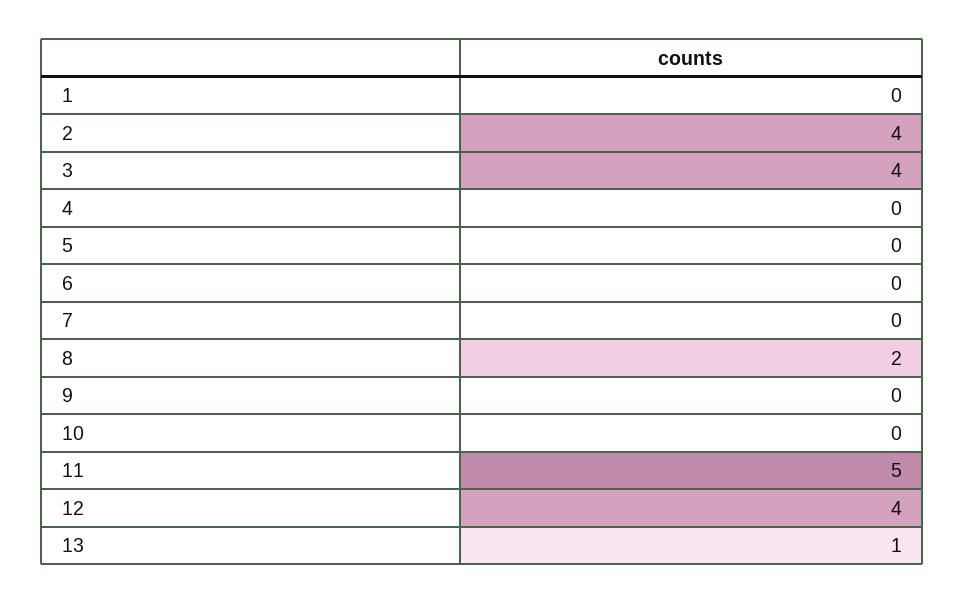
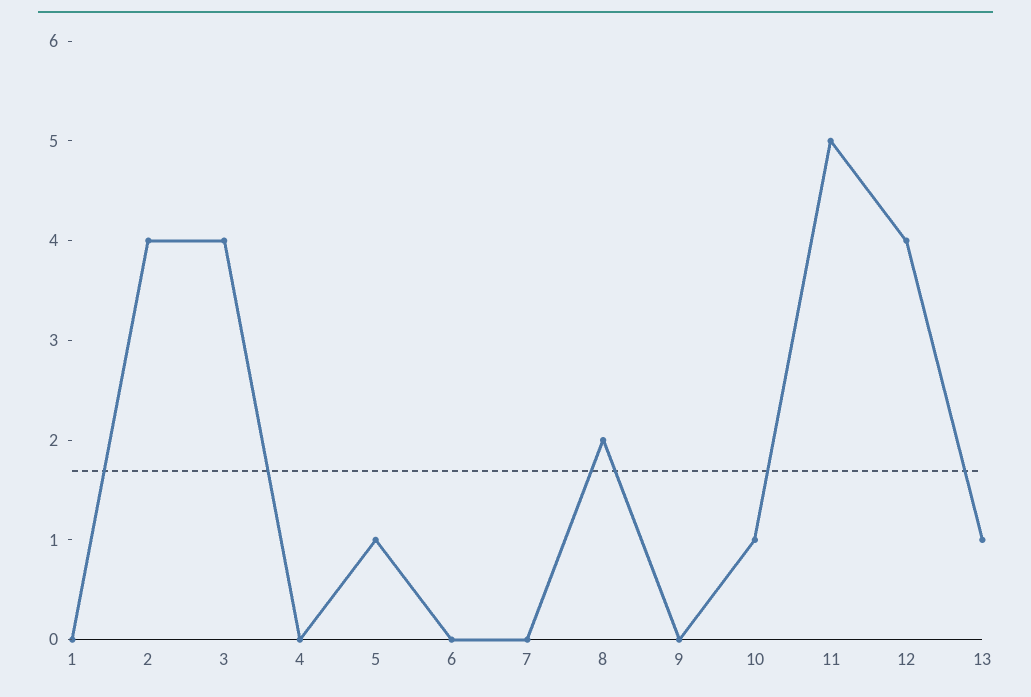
  {
    "1": 0,
    "2": 4,
    "3": 4,
    "4": 0,
-   "5": 0,
+   "5": 1,
    "6": 0,
    "7": 0,
    "8": 2,
    "9": 0,
-   "10": 0,
+   "10": 1,
    "11": 5,
    "12": 4,
    "13": 1
  }

